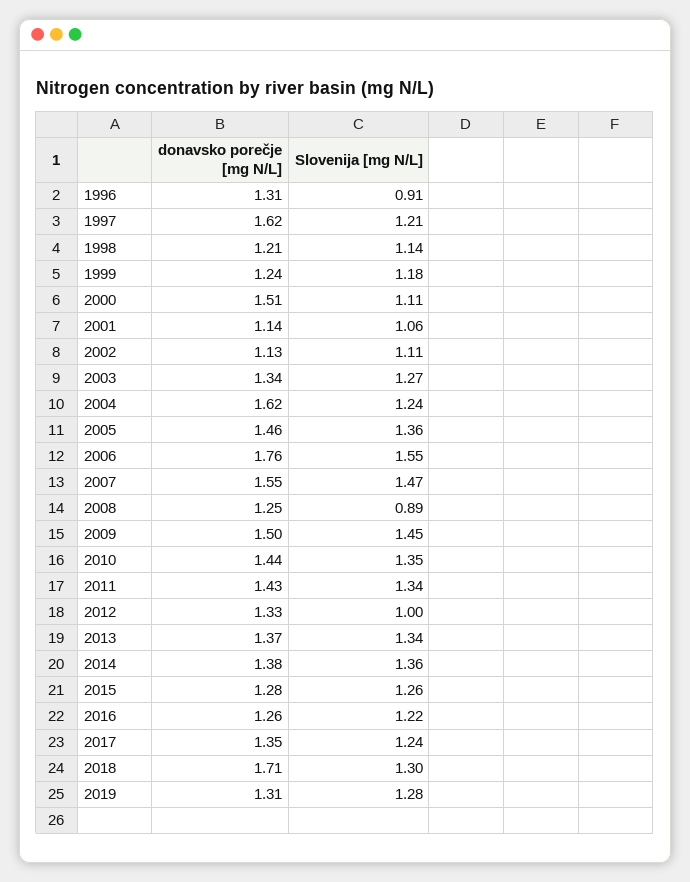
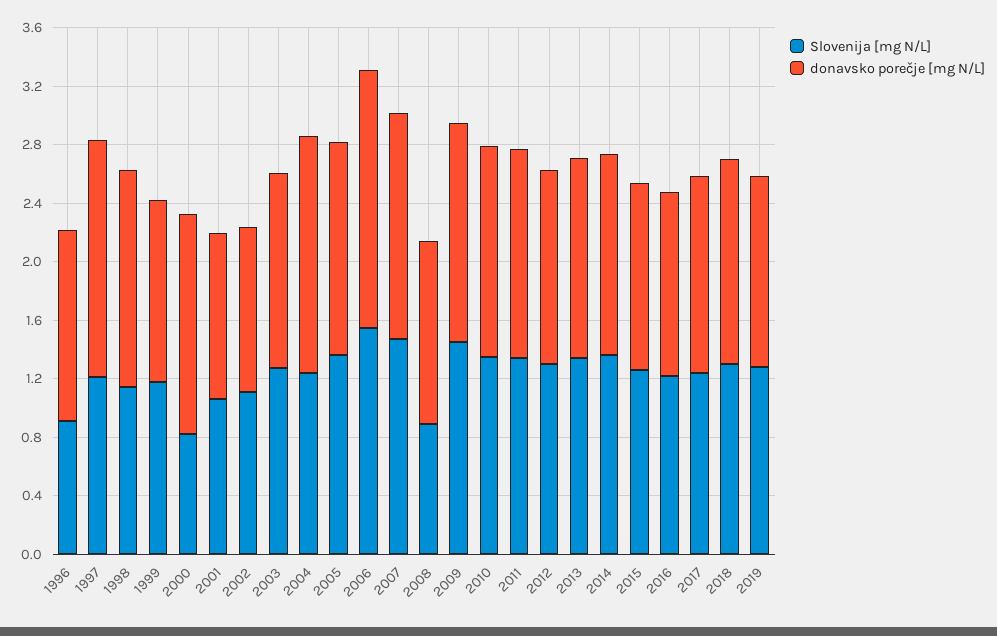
  {
    "donavsko porečje [mg N/L]": {
      "1996": 1.31,
      "1997": 1.62,
-     "1998": 1.21,
+     "1998": 1.5,
      "1999": 1.24,
      "2000": 1.51,
      "2001": 1.14,
      "2002": 1.13,
      "2003": 1.34,
      "2004": 1.62,
      "2005": 1.46,
      "2006": 1.76,
      "2007": 1.55,
      "2008": 1.25,
      "2009": 1.5,
      "2010": 1.44,
      "2011": 1.43,
      "2012": 1.33,
      "2013": 1.37,
      "2014": 1.38,
      "2015": 1.28,
      "2016": 1.26,
      "2017": 1.35,
-     "2018": 1.71,
+     "2018": 1.4,
      "2019": 1.31
    },
    "Slovenija [mg N/L]": {
      "1996": 0.91,
      "1997": 1.21,
      "1998": 1.14,
      "1999": 1.18,
-     "2000": 1.11,
+     "2000": 0.8,
      "2001": 1.06,
      "2002": 1.11,
      "2003": 1.27,
      "2004": 1.24,
      "2005": 1.36,
      "2006": 1.55,
      "2007": 1.47,
      "2008": 0.89,
      "2009": 1.45,
      "2010": 1.35,
      "2011": 1.34,
-     "2012": 1,
+     "2012": 1.3,
      "2013": 1.34,
      "2014": 1.36,
      "2015": 1.26,
      "2016": 1.22,
      "2017": 1.24,
      "2018": 1.3,
      "2019": 1.28
    }
  }

